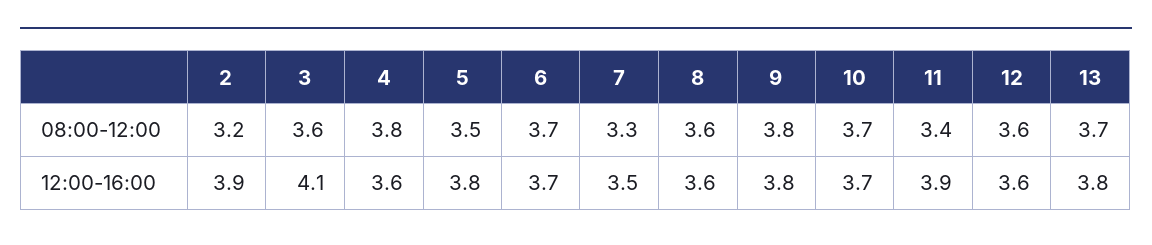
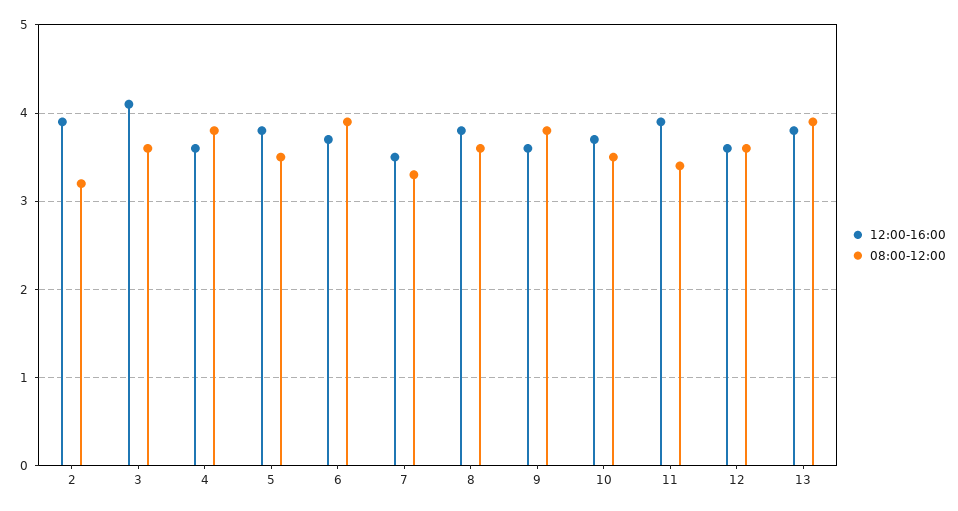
  {
    "08:00-12:00": {
      "2": 3.2,
      "3": 3.6,
      "4": 3.8,
      "5": 3.5,
-     "6": 3.7,
+     "6": 3.9,
      "7": 3.3,
      "8": 3.6,
      "9": 3.8,
-     "10": 3.7,
+     "10": 3.5,
      "11": 3.4,
      "12": 3.6,
-     "13": 3.7
+     "13": 3.9
    },
    "12:00-16:00": {
      "2": 3.9,
      "3": 4.1,
      "4": 3.6,
      "5": 3.8,
      "6": 3.7,
      "7": 3.5,
-     "8": 3.6,
+     "8": 3.8,
-     "9": 3.8,
+     "9": 3.6,
      "10": 3.7,
      "11": 3.9,
      "12": 3.6,
      "13": 3.8
    }
  }

